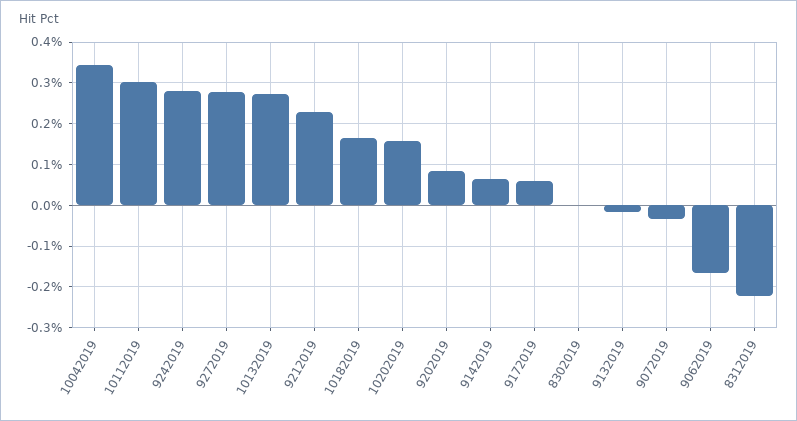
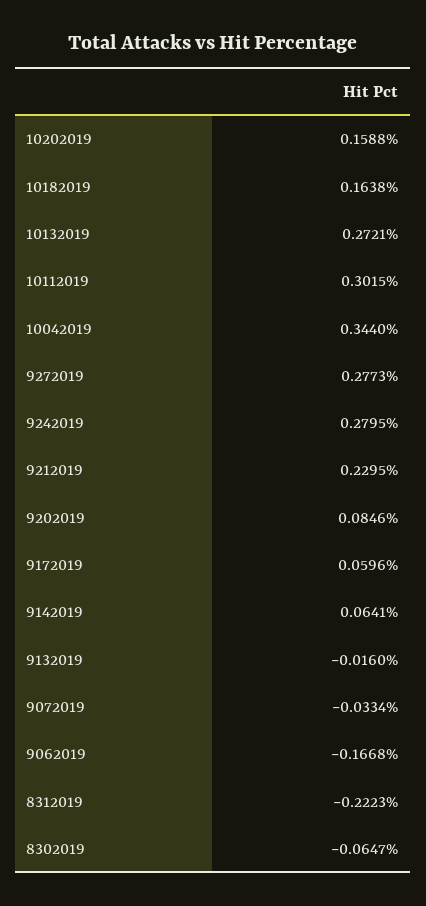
  {
    "10042019": 0.344,
    "10112019": 0.3015,
    "9242019": 0.2795,
    "9272019": 0.2773,
    "10132019": 0.2721,
    "9212019": 0.2295,
    "10182019": 0.1638,
    "10202019": 0.1588,
    "9202019": 0.0846,
    "9142019": 0.0641,
    "9172019": 0.0596,
-   "8302019": 0,
+   "8302019": -0.0647,
    "9132019": -0.016,
    "9072019": -0.0334,
    "9062019": -0.1668,
    "8312019": -0.2223
  }

